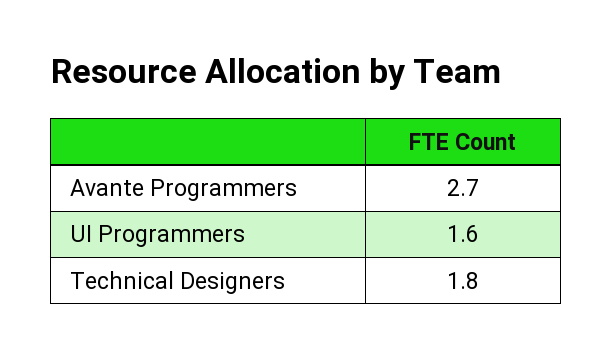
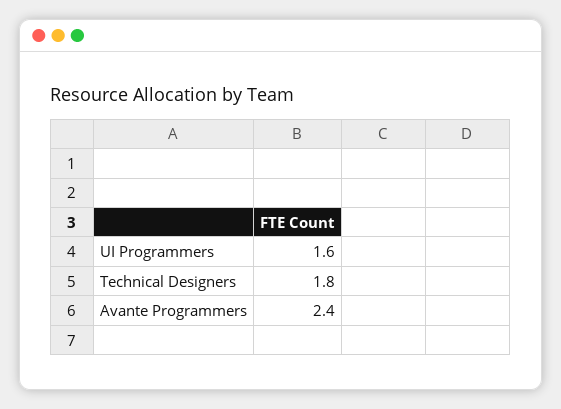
  {
-   "Avante Programmers": 2.7,
+   "Avante Programmers": 2.4,
    "UI Programmers": 1.6,
    "Technical Designers": 1.8
  }

